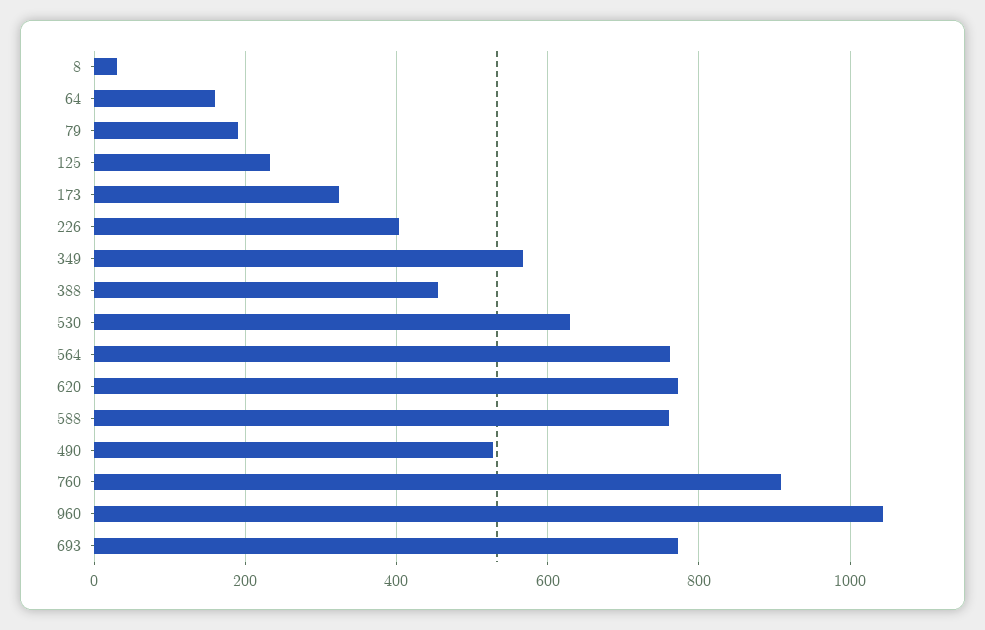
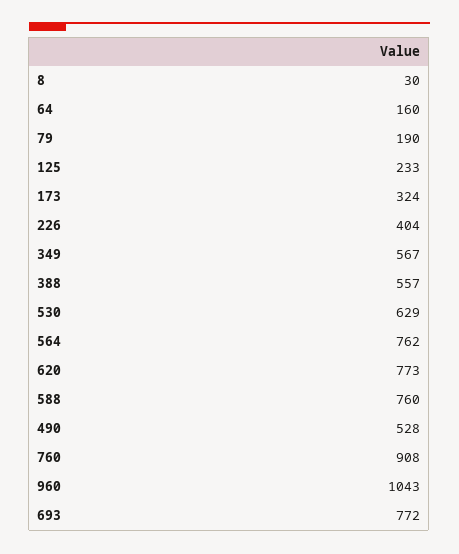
  {
    "8": 30,
    "64": 160,
    "79": 190,
    "125": 233,
    "173": 324,
    "226": 404,
    "349": 567,
-   "388": 460,
+   "388": 557,
    "530": 629,
    "564": 762,
    "620": 773,
    "588": 760,
    "490": 528,
    "760": 908,
    "960": 1043,
    "693": 772
  }

